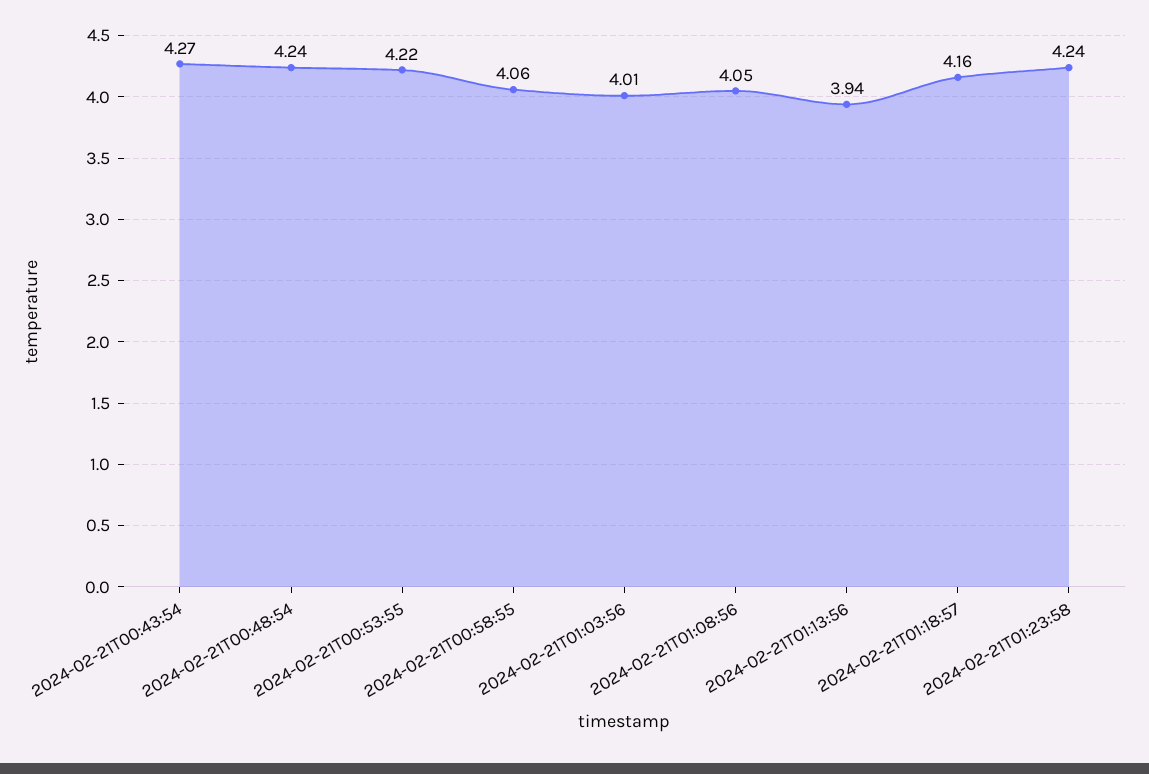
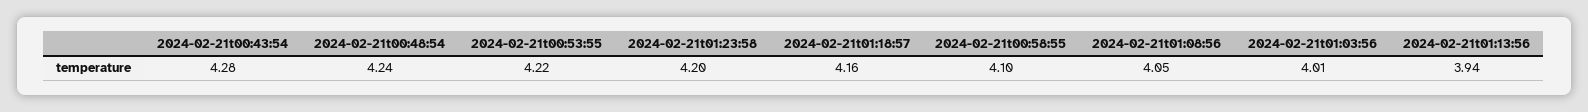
  {
-   "2024-02-21T00:43:54": 4.27,
+   "2024-02-21T00:43:54": 4.28,
    "2024-02-21T00:48:54": 4.24,
    "2024-02-21T00:53:55": 4.22,
-   "2024-02-21T00:58:55": 4.06,
+   "2024-02-21T00:58:55": 4.1,
    "2024-02-21T01:03:56": 4.01,
    "2024-02-21T01:08:56": 4.05,
    "2024-02-21T01:13:56": 3.94,
    "2024-02-21T01:18:57": 4.16,
-   "2024-02-21T01:23:58": 4.24
+   "2024-02-21T01:23:58": 4.2
  }

